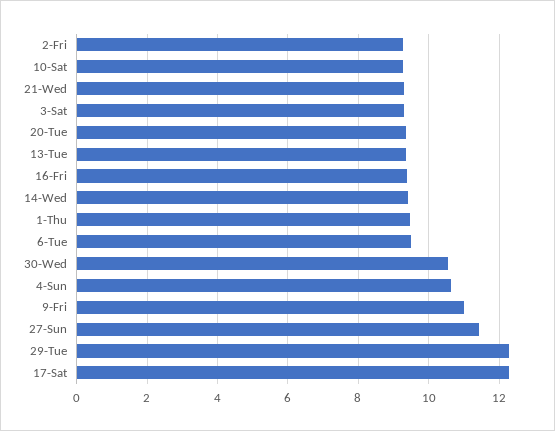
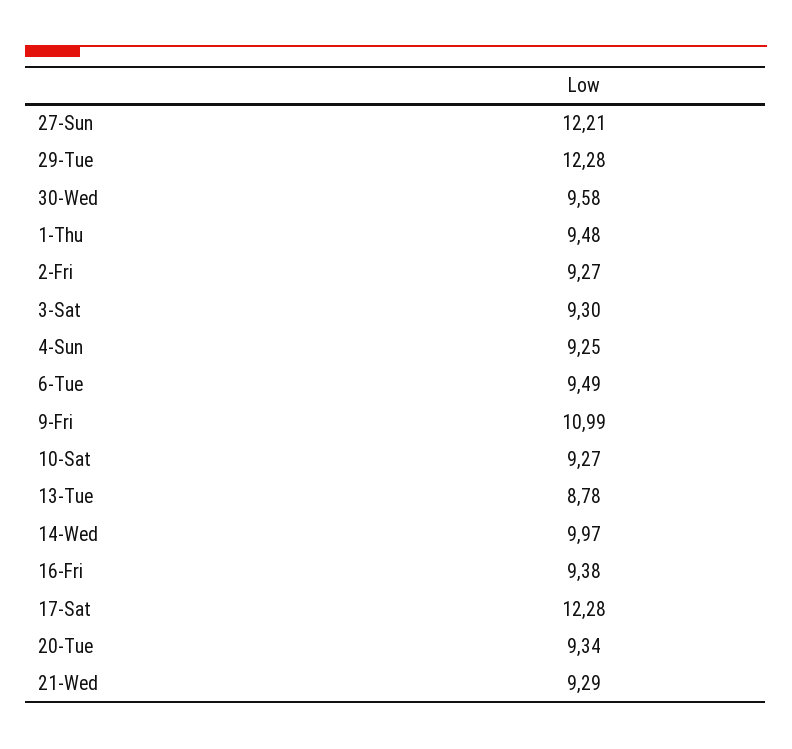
  {
    "2-Fri": 9.27,
    "10-Sat": 9.27,
    "21-Wed": 9.29,
    "3-Sat": 9.3,
    "20-Tue": 9.34,
-   "13-Tue": 9.4,
+   "13-Tue": 8.78,
    "16-Fri": 9.38,
-   "14-Wed": 9.4,
+   "14-Wed": 9.97,
    "1-Thu": 9.48,
    "6-Tue": 9.49,
-   "30-Wed": 10.6,
+   "30-Wed": 9.58,
-   "4-Sun": 10.6,
+   "4-Sun": 9.25,
    "9-Fri": 10.99,
-   "27-Sun": 11.4,
+   "27-Sun": 12.21,
    "29-Tue": 12.28,
    "17-Sat": 12.28
  }

